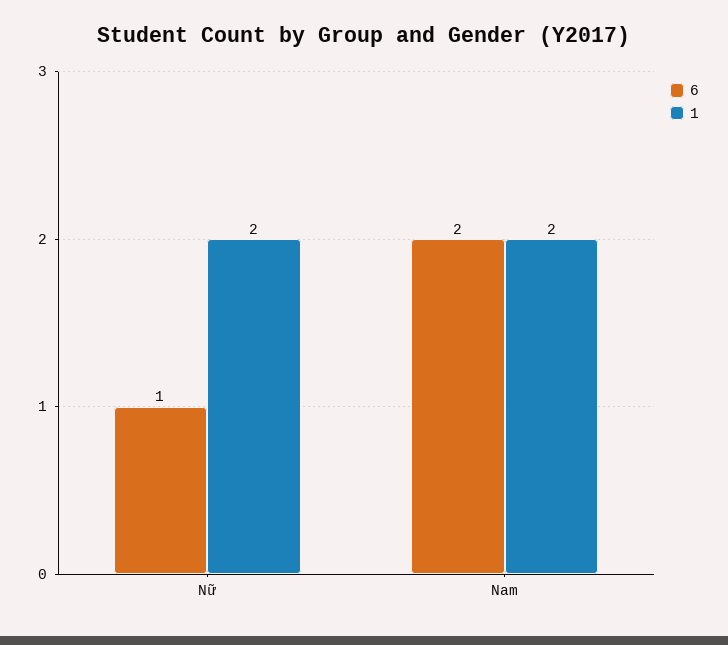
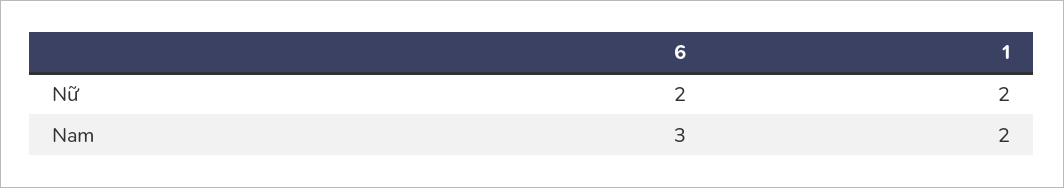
  {
    "6": {
-     "Nữ": 1,
+     "Nữ": 2,
-     "Nam": 2
+     "Nam": 3
    },
    "1": {
      "Nữ": 2,
      "Nam": 2
    }
  }

